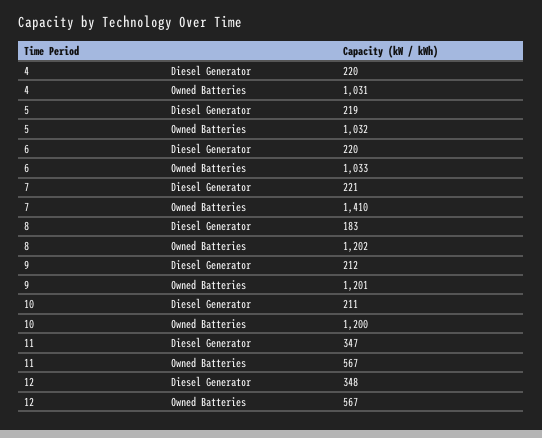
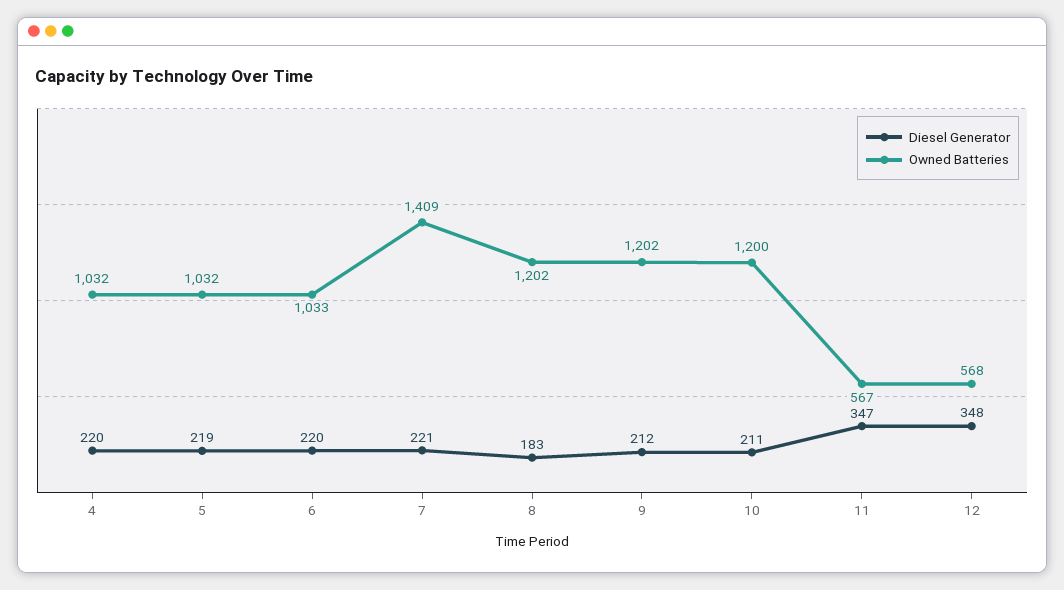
  {
    "Diesel Generator": {
      "4": 220,
      "5": 219,
      "6": 220,
      "7": 221,
      "8": 183,
      "9": 212,
      "10": 211,
      "11": 347,
      "12": 348
    },
    "Owned Batteries": {
-     "4": 1031,
+     "4": 1032,
      "5": 1032,
      "6": 1033,
-     "7": 1410,
+     "7": 1409,
      "8": 1202,
-     "9": 1201,
+     "9": 1202,
      "10": 1200,
      "11": 567,
-     "12": 567
+     "12": 568
    }
  }

